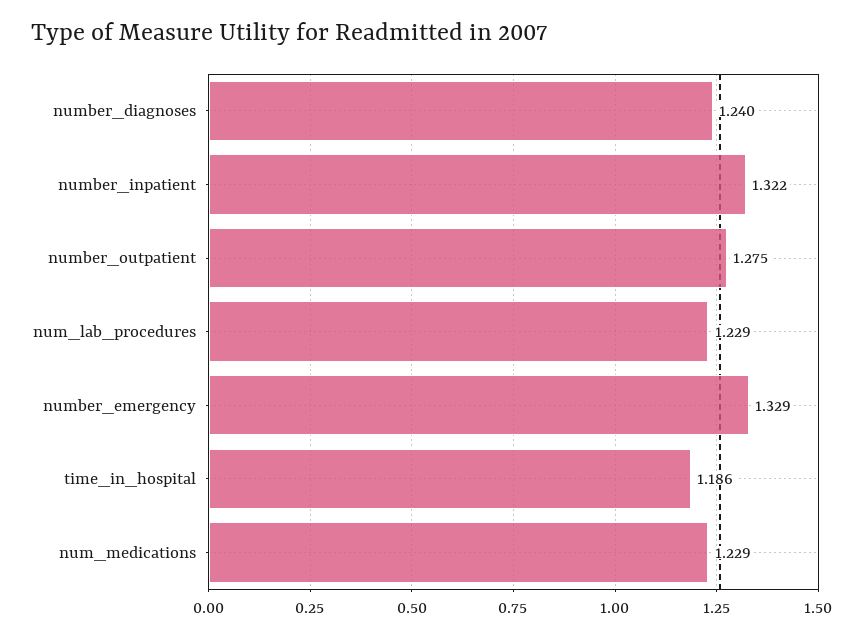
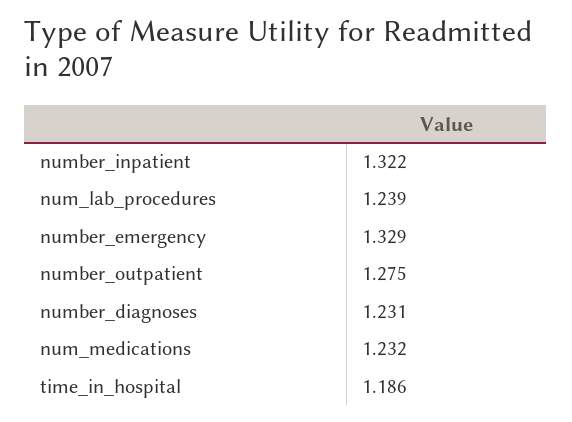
  {
-   "number_diagnoses": 1.24,
+   "number_diagnoses": 1.231,
    "number_inpatient": 1.322,
    "number_outpatient": 1.275,
-   "num_lab_procedures": 1.229,
+   "num_lab_procedures": 1.239,
    "number_emergency": 1.329,
    "time_in_hospital": 1.186,
-   "num_medications": 1.229
+   "num_medications": 1.232
  }

